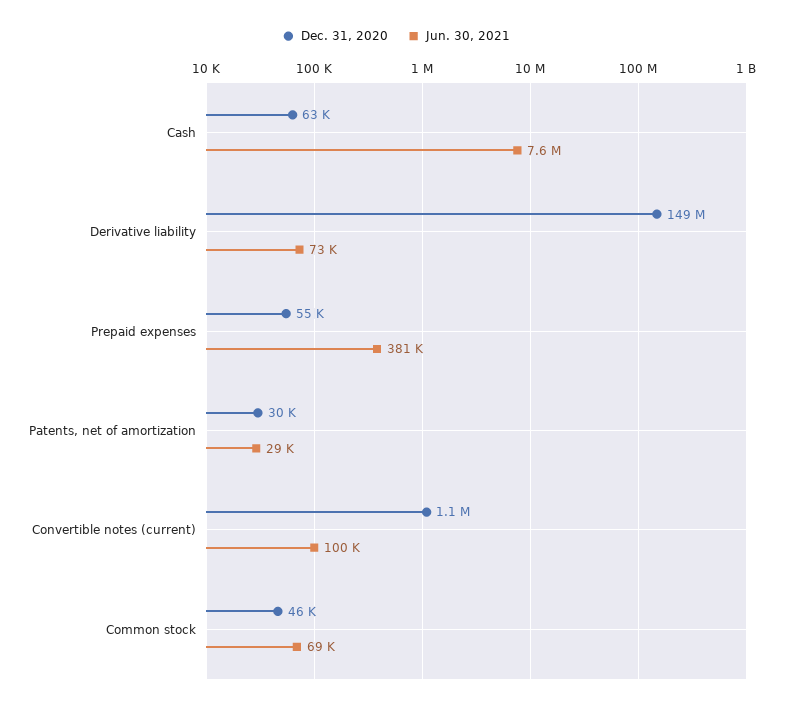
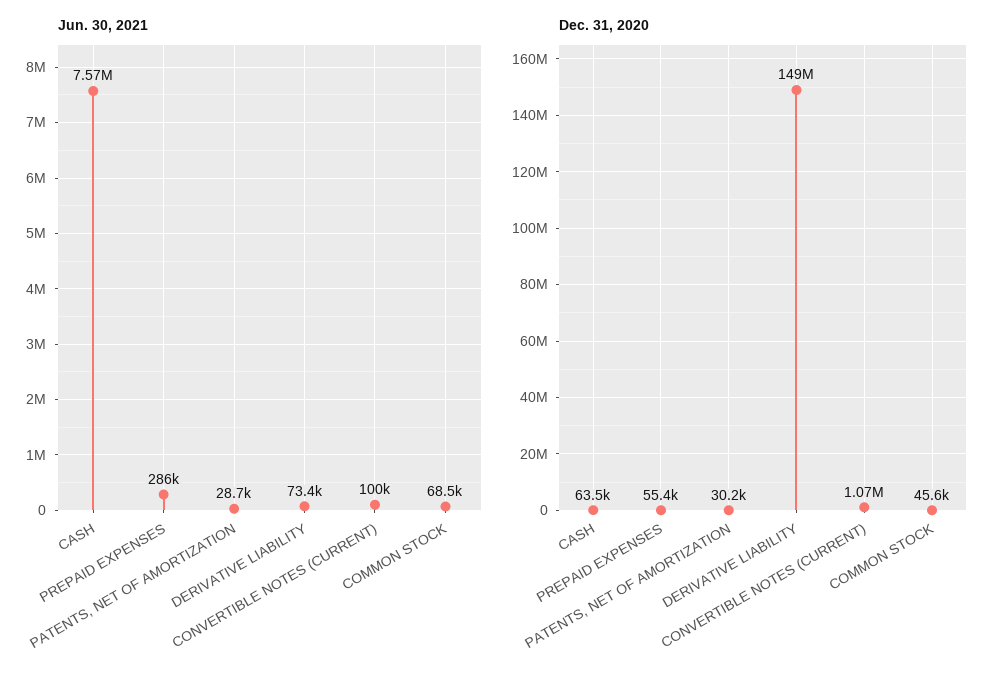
  {
    "Dec. 31, 2020": {
      "Cash": 63500,
      "Derivative liability": 149000000,
      "Prepaid expenses": 55400,
      "Patents, net of amortization": 30200,
      "Convertible notes (current)": 1070000,
      "Common stock": 45600
    },
    "Jun. 30, 2021": {
      "Cash": 7570000,
      "Derivative liability": 73400,
-     "Prepaid expenses": 381000,
+     "Prepaid expenses": 286000,
      "Patents, net of amortization": 28700,
      "Convertible notes (current)": 100000,
      "Common stock": 68500
    }
  }

